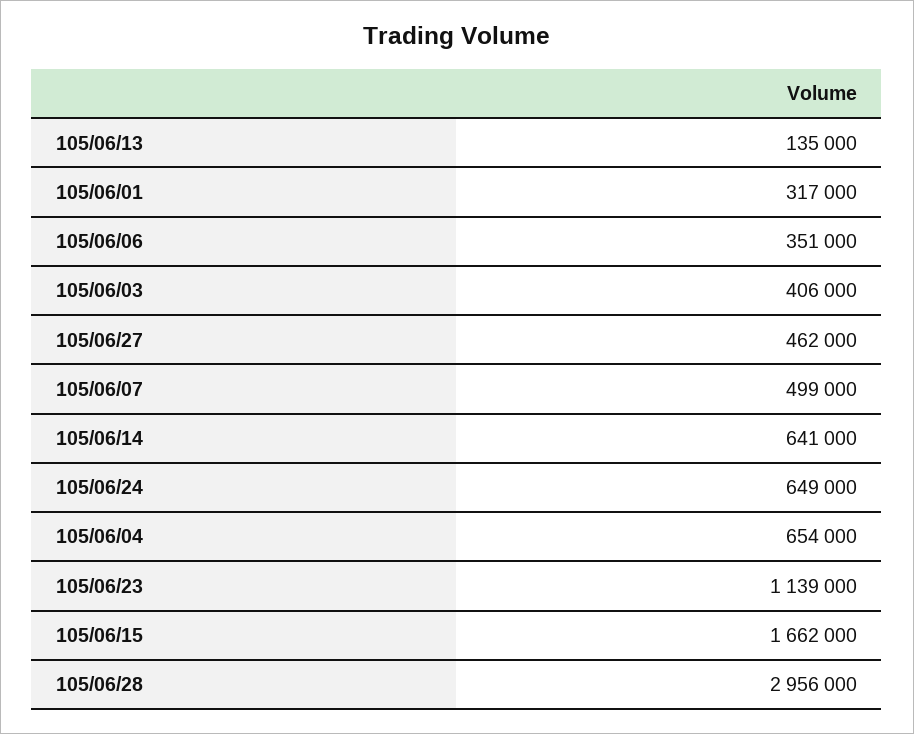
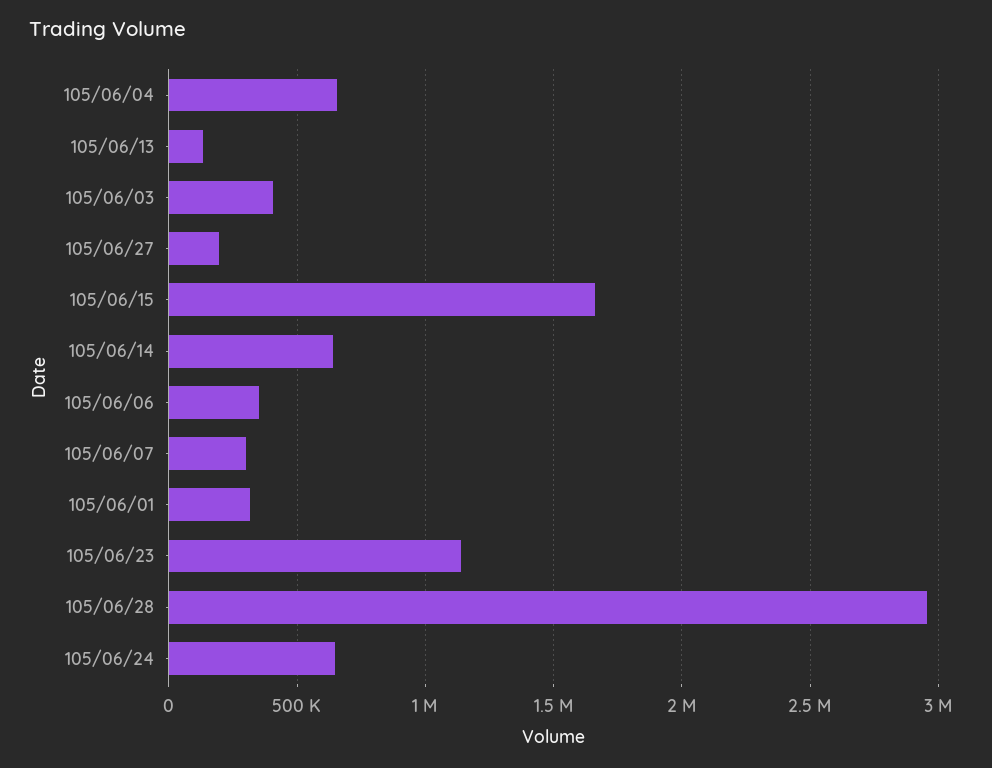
  {
    "105/06/13": 135000,
    "105/06/01": 317000,
    "105/06/06": 351000,
    "105/06/03": 406000,
-   "105/06/27": 462000,
+   "105/06/27": 200000,
-   "105/06/07": 499000,
+   "105/06/07": 300000,
    "105/06/14": 641000,
    "105/06/24": 649000,
    "105/06/04": 654000,
    "105/06/23": 1139000,
    "105/06/15": 1662000,
    "105/06/28": 2956000
  }

